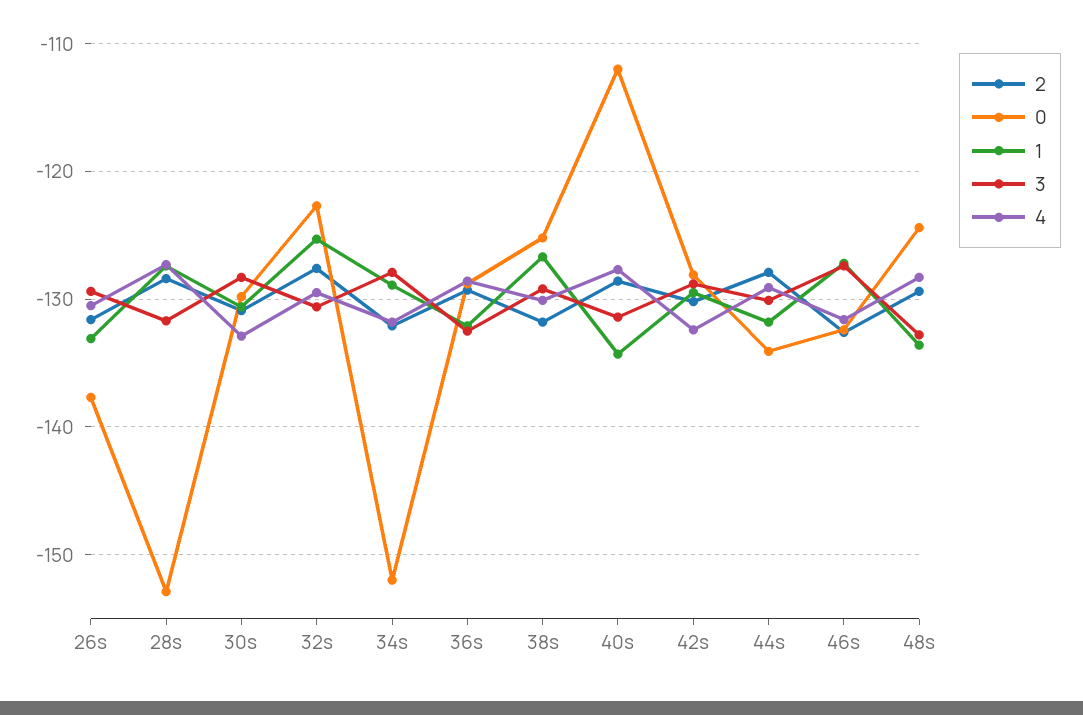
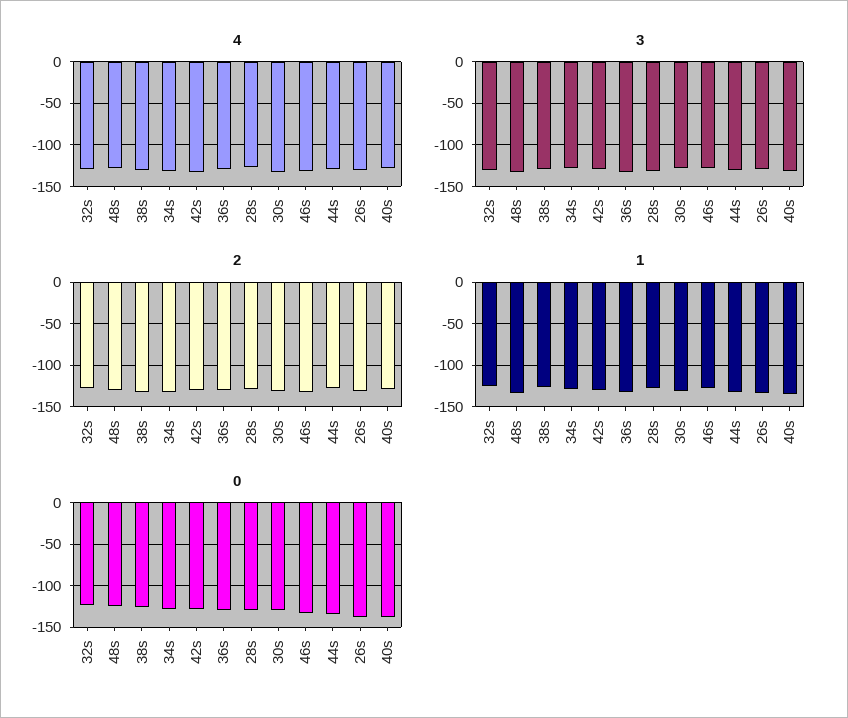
  {
    "2": {
      "26s": -132,
      "28s": -128,
      "30s": -131,
      "32s": -128,
      "34s": -132,
      "36s": -129,
      "38s": -132,
      "40s": -129,
      "42s": -130,
      "44s": -128,
      "46s": -133,
      "48s": -129
    },
    "0": {
      "26s": -138,
-     "28s": -153,
+     "28s": -130,
      "30s": -130,
      "32s": -123,
-     "34s": -152,
+     "34s": -130,
      "36s": -129,
      "38s": -125,
-     "40s": -112,
+     "40s": -140,
      "42s": -128,
      "44s": -134,
      "46s": -132,
      "48s": -124
    },
    "1": {
      "26s": -133,
      "28s": -127,
      "30s": -131,
      "32s": -125,
      "34s": -129,
      "36s": -132,
      "38s": -127,
      "40s": -134,
      "42s": -130,
      "44s": -132,
      "46s": -127,
      "48s": -134
    },
    "3": {
      "26s": -129,
      "28s": -132,
      "30s": -128,
      "32s": -131,
      "34s": -128,
      "36s": -133,
      "38s": -129,
      "40s": -131,
      "42s": -129,
      "44s": -130,
      "46s": -127,
      "48s": -133
    },
    "4": {
      "26s": -131,
      "28s": -127,
      "30s": -133,
      "32s": -130,
      "34s": -132,
      "36s": -129,
      "38s": -130,
      "40s": -128,
      "42s": -132,
      "44s": -129,
      "46s": -132,
      "48s": -128
    }
  }

